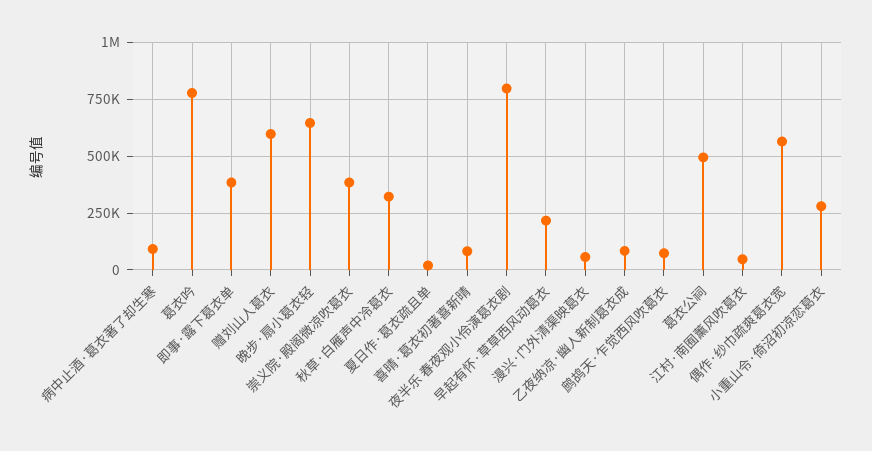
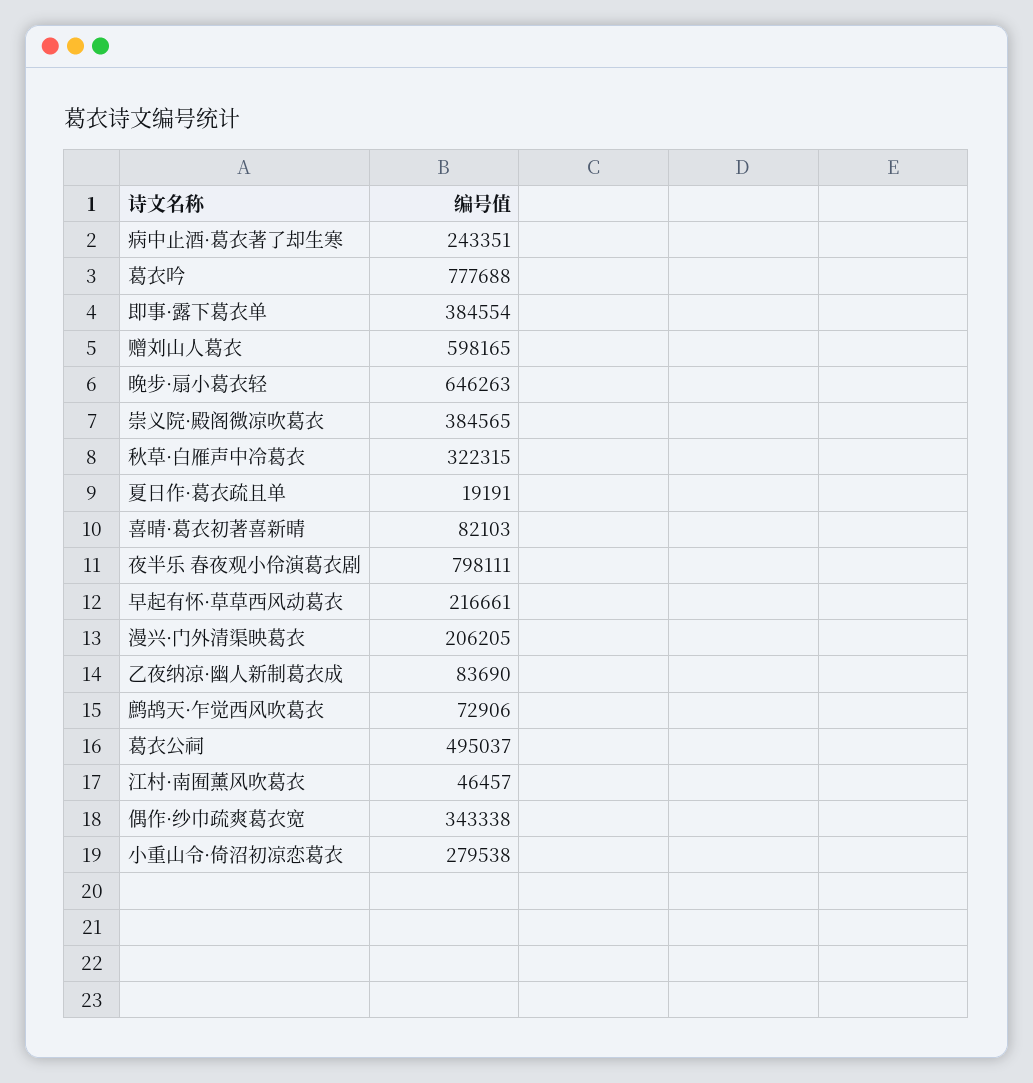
  {
-   "病中止酒·葛衣著了却生寒": 100000,
+   "病中止酒·葛衣著了却生寒": 243351,
    "葛衣吟": 777688,
    "即事·露下葛衣单": 384554,
    "赠刘山人葛衣": 598165,
    "晚步·扇小葛衣轻": 646263,
    "崇义院·殿阁微凉吹葛衣": 384565,
    "秋草·白雁声中冷葛衣": 322315,
    "夏日作·葛衣疏且单": 19191,
    "喜晴·葛衣初著喜新晴": 82103,
    "夜半乐 春夜观小伶演葛衣剧": 798111,
    "早起有怀·草草西风动葛衣": 216661,
-   "漫兴·门外清渠映葛衣": 50000,
+   "漫兴·门外清渠映葛衣": 206205,
    "乙夜纳凉·幽人新制葛衣成": 83690,
    "鹧鸪天·乍觉西风吹葛衣": 72906,
    "葛衣公祠": 495037,
    "江村·南囿薰风吹葛衣": 46457,
-   "偶作·纱巾疏爽葛衣宽": 550000,
+   "偶作·纱巾疏爽葛衣宽": 343338,
    "小重山令·倚沼初凉恋葛衣": 279538
  }

